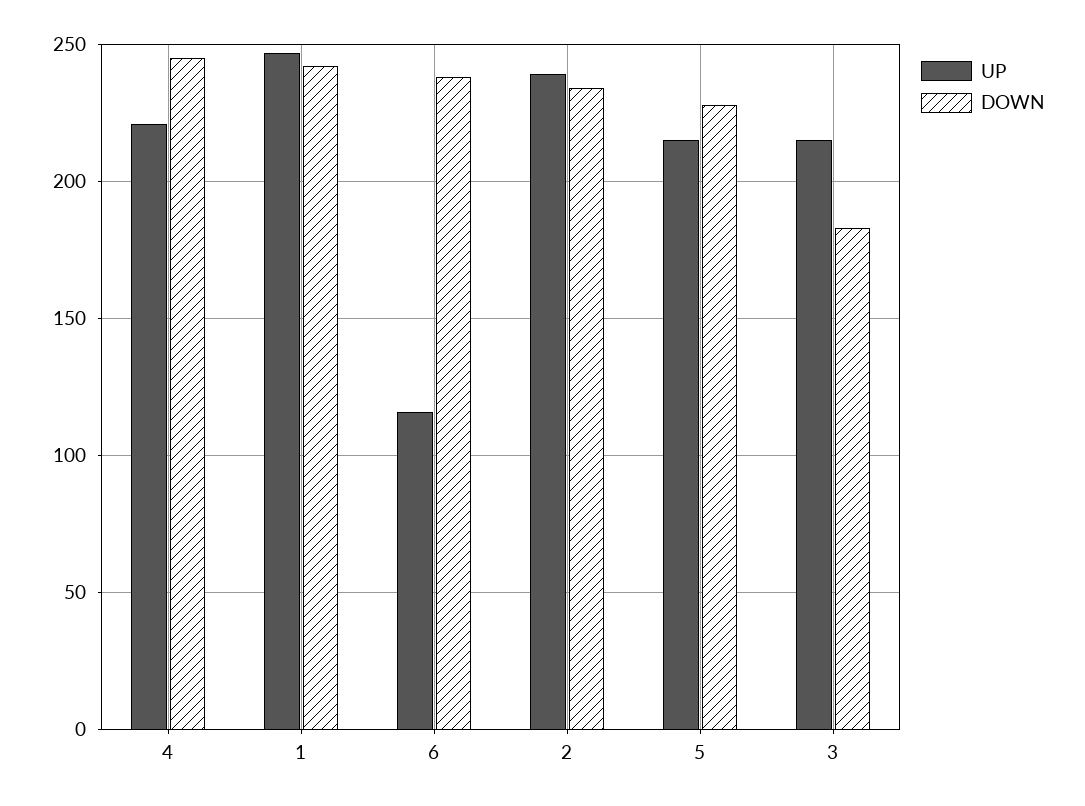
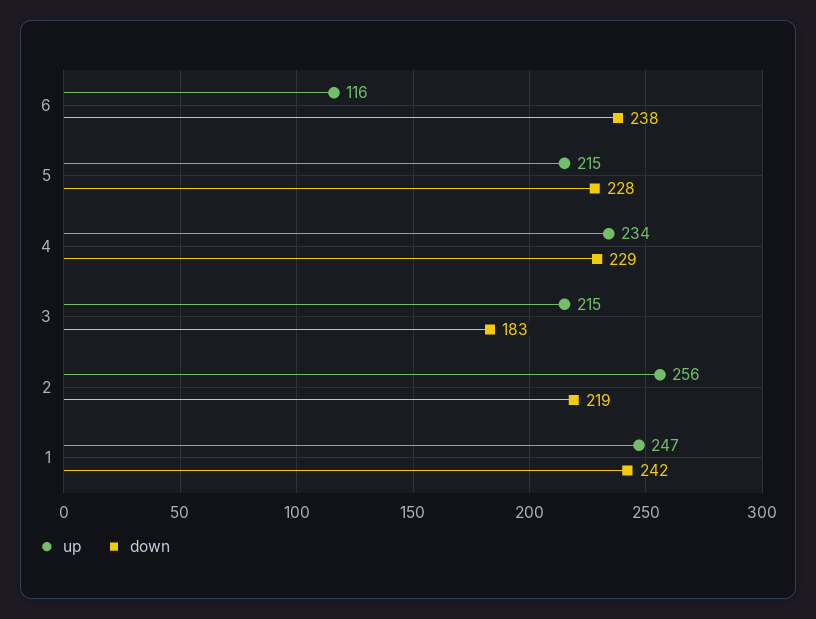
  {
    "UP": {
-     "4": 220,
+     "4": 234,
      "1": 247,
      "6": 116,
-     "2": 240,
+     "2": 256,
      "5": 215,
      "3": 215
    },
    "DOWN": {
-     "4": 245,
+     "4": 229,
      "1": 242,
      "6": 238,
-     "2": 235,
+     "2": 219,
      "5": 228,
      "3": 183
    }
  }

